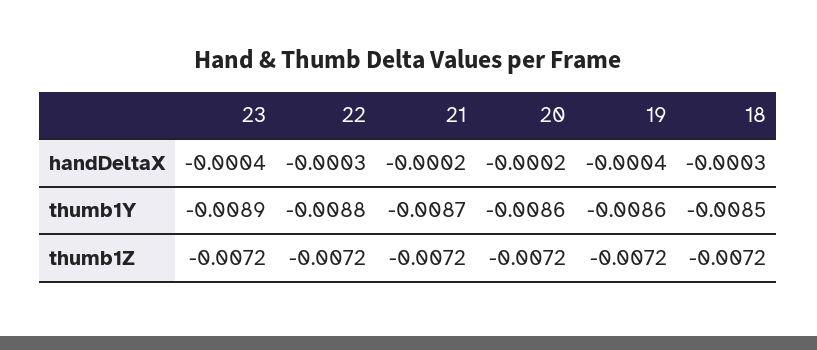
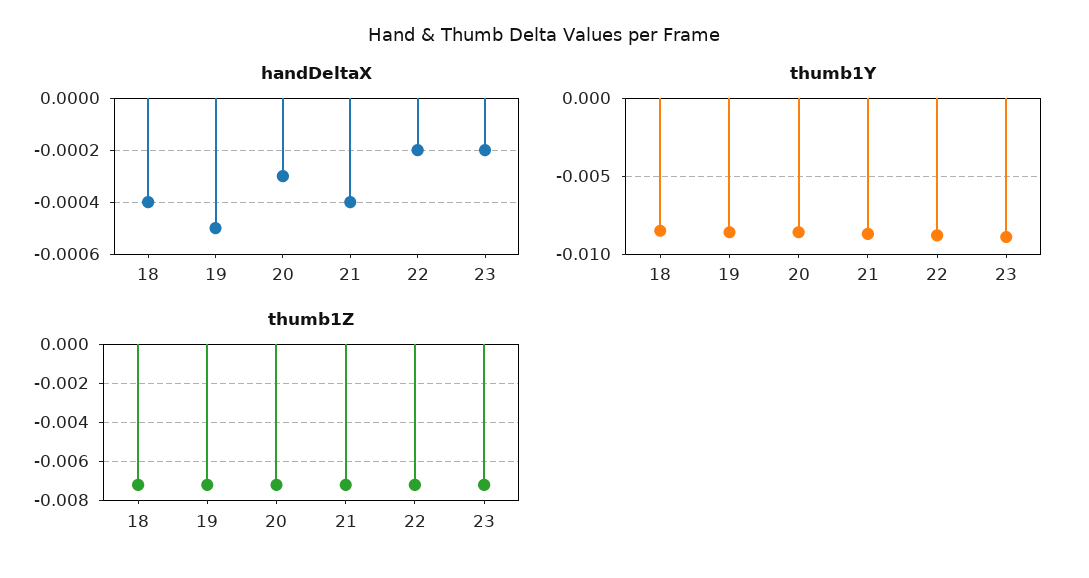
  {
    "handDeltaX": {
-     "23": -0.0004,
+     "23": -0.0002,
-     "22": -0.0003,
+     "22": -0.0002,
-     "21": -0.0002,
+     "21": -0.0004,
-     "20": -0.0002,
+     "20": -0.0003,
-     "19": -0.0004,
+     "19": -0.0005,
-     "18": -0.0003
+     "18": -0.0004
    },
    "thumb1Y": {
      "23": -0.0089,
      "22": -0.0088,
      "21": -0.0087,
      "20": -0.0086,
      "19": -0.0086,
      "18": -0.0085
    },
    "thumb1Z": {
      "23": -0.0072,
      "22": -0.0072,
      "21": -0.0072,
      "20": -0.0072,
      "19": -0.0072,
      "18": -0.0072
    }
  }

